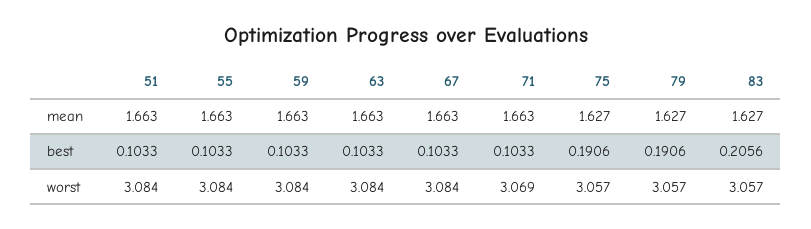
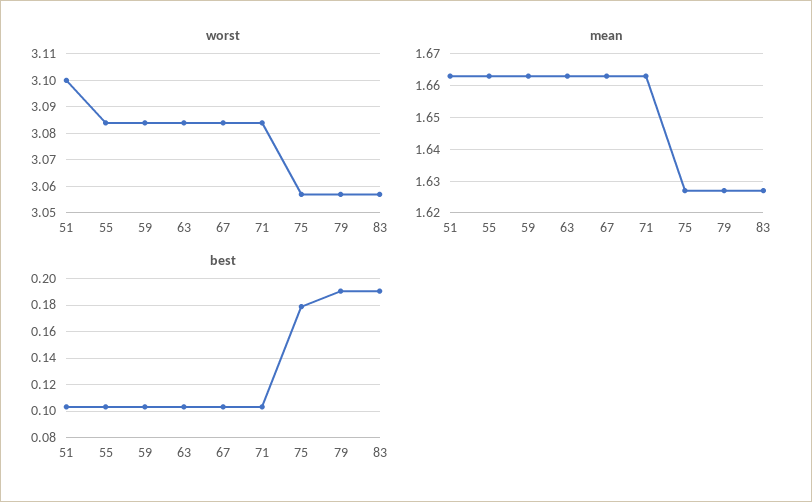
  {
    "mean": {
      "51": 1.663,
      "55": 1.663,
      "59": 1.663,
      "63": 1.663,
      "67": 1.663,
      "71": 1.663,
      "75": 1.627,
      "79": 1.627,
      "83": 1.627
    },
    "best": {
      "51": 0.1033,
      "55": 0.1033,
      "59": 0.1033,
      "63": 0.1033,
      "67": 0.1033,
      "71": 0.1033,
-     "75": 0.1906,
+     "75": 0.18,
      "79": 0.1906,
-     "83": 0.2056
+     "83": 0.19
    },
    "worst": {
-     "51": 3.084,
+     "51": 3.1,
      "55": 3.084,
      "59": 3.084,
      "63": 3.084,
      "67": 3.084,
-     "71": 3.069,
+     "71": 3.085,
      "75": 3.057,
      "79": 3.057,
      "83": 3.057
    }
  }

